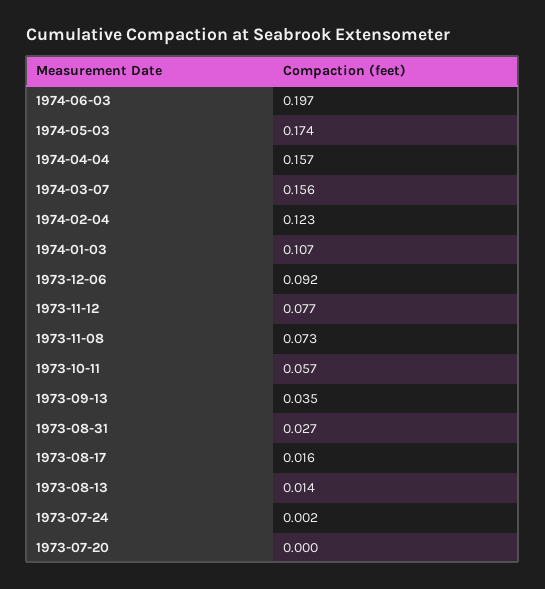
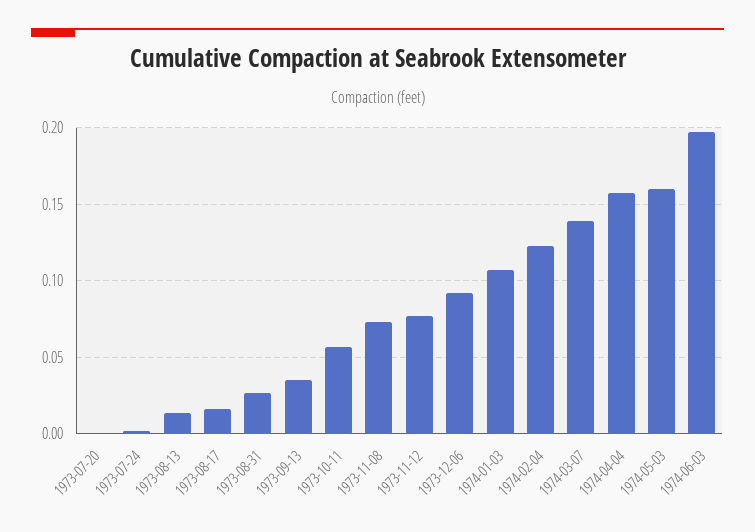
  {
    "1974-06-03": 0.197,
-   "1974-05-03": 0.174,
+   "1974-05-03": 0.16,
    "1974-04-04": 0.157,
-   "1974-03-07": 0.156,
+   "1974-03-07": 0.14,
    "1974-02-04": 0.123,
    "1974-01-03": 0.107,
    "1973-12-06": 0.092,
    "1973-11-12": 0.077,
    "1973-11-08": 0.073,
    "1973-10-11": 0.057,
    "1973-09-13": 0.035,
    "1973-08-31": 0.027,
    "1973-08-17": 0.016,
    "1973-08-13": 0.014,
    "1973-07-24": 0.002,
    "1973-07-20": 0
  }

